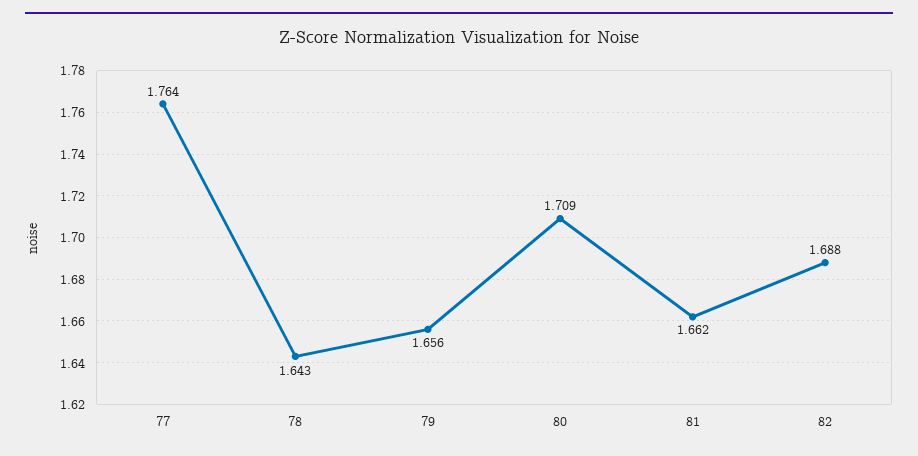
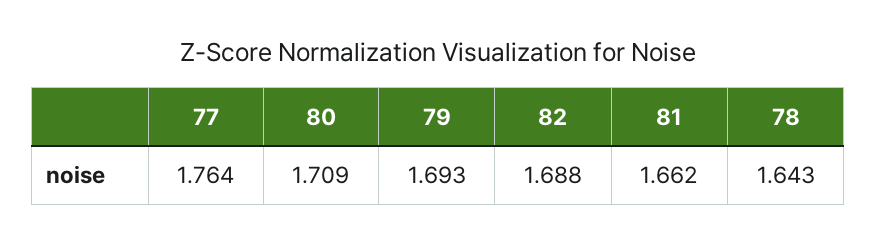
  {
    "77": 1.764,
    "78": 1.643,
-   "79": 1.656,
+   "79": 1.693,
    "80": 1.709,
    "81": 1.662,
    "82": 1.688
  }

